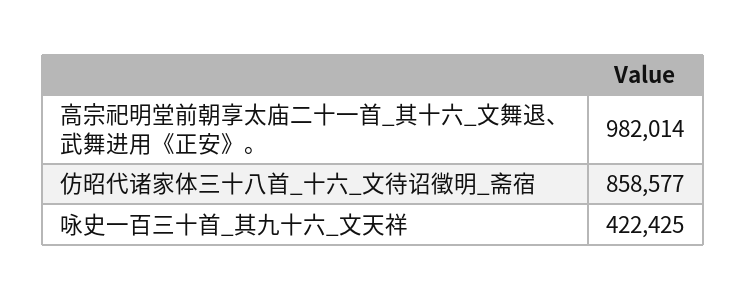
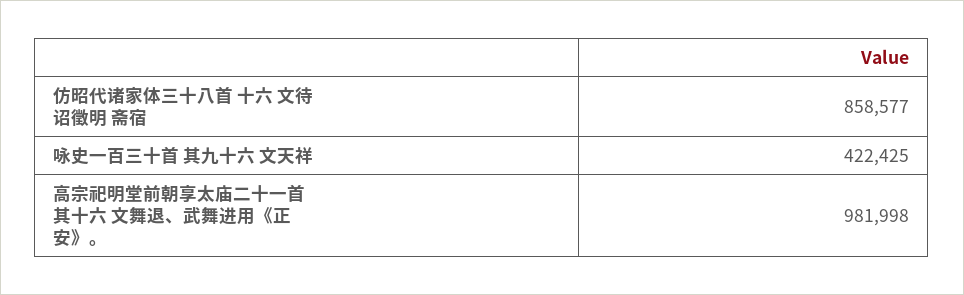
  {
-   "高宗祀明堂前朝享太庙二十一首_其十六_文舞退、武舞进用《正安》。": 982014,
+   "高宗祀明堂前朝享太庙二十一首_其十六_文舞退、武舞进用《正安》。": 981998,
    "仿昭代诸家体三十八首_十六_文待诏徵明_斋宿": 858577,
    "咏史一百三十首_其九十六_文天祥": 422425
  }

